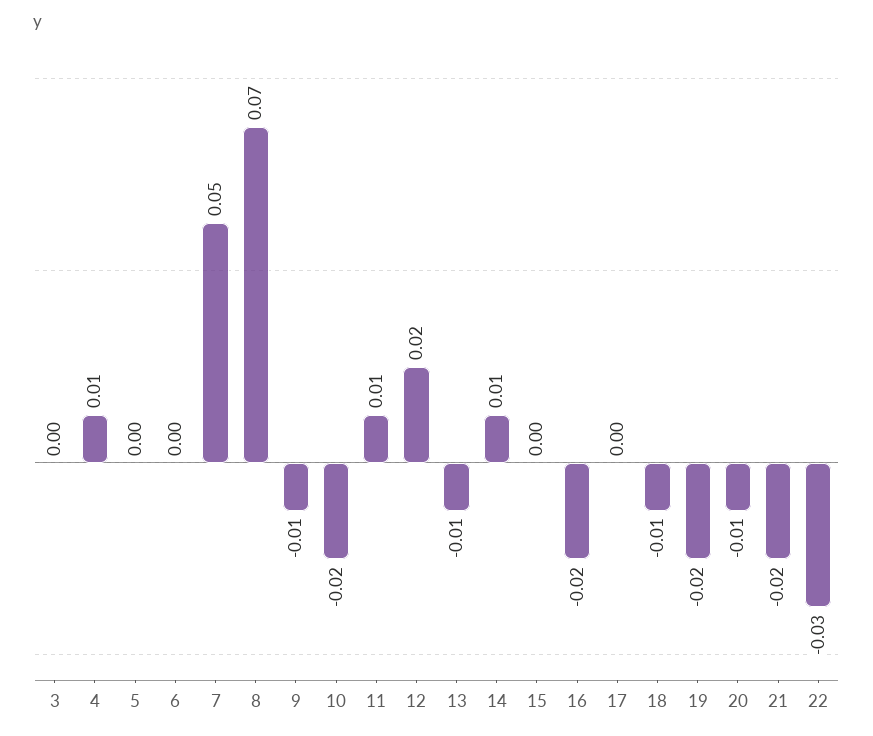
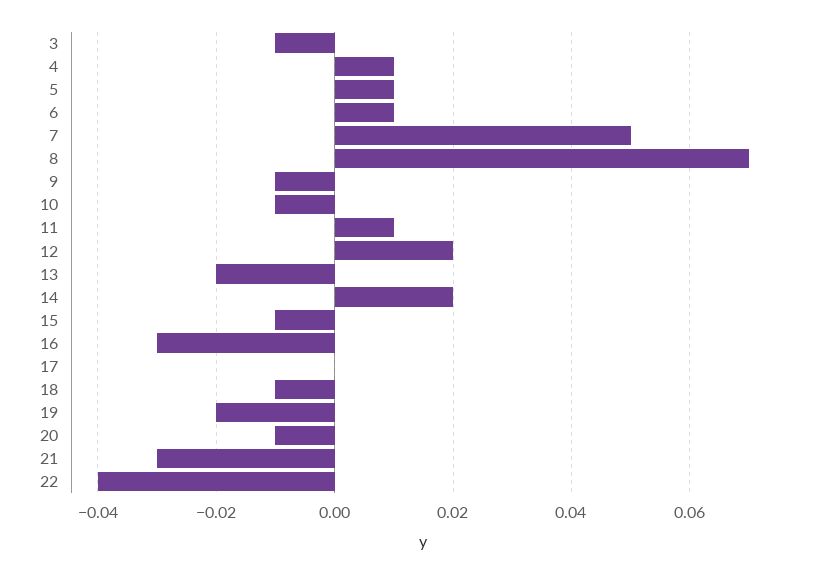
  {
-   "3": 0,
+   "3": -0.01,
    "4": 0.01,
-   "5": 0,
+   "5": 0.01,
-   "6": 0,
+   "6": 0.01,
    "7": 0.05,
    "8": 0.07,
    "9": -0.01,
-   "10": -0.02,
+   "10": -0.01,
    "11": 0.01,
    "12": 0.02,
-   "13": -0.01,
+   "13": -0.02,
-   "14": 0.01,
+   "14": 0.02,
-   "15": 0,
+   "15": -0.01,
-   "16": -0.02,
+   "16": -0.03,
    "17": 0,
    "18": -0.01,
    "19": -0.02,
    "20": -0.01,
-   "21": -0.02,
+   "21": -0.03,
-   "22": -0.03
+   "22": -0.04
  }

